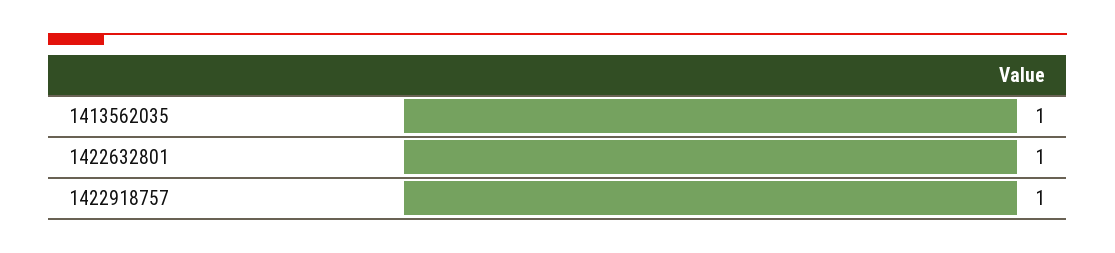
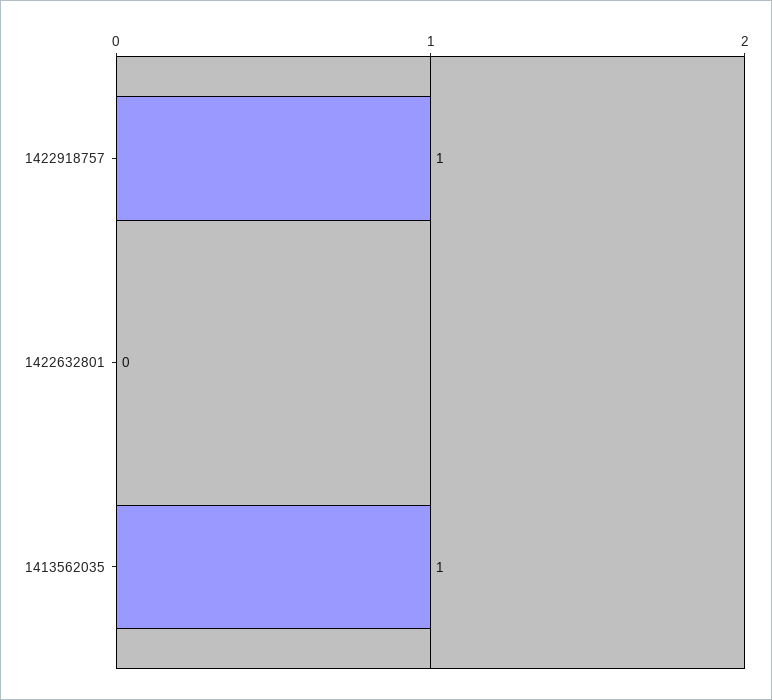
  {
    "1413562035": 1,
-   "1422632801": 1,
+   "1422632801": 0,
    "1422918757": 1
  }

